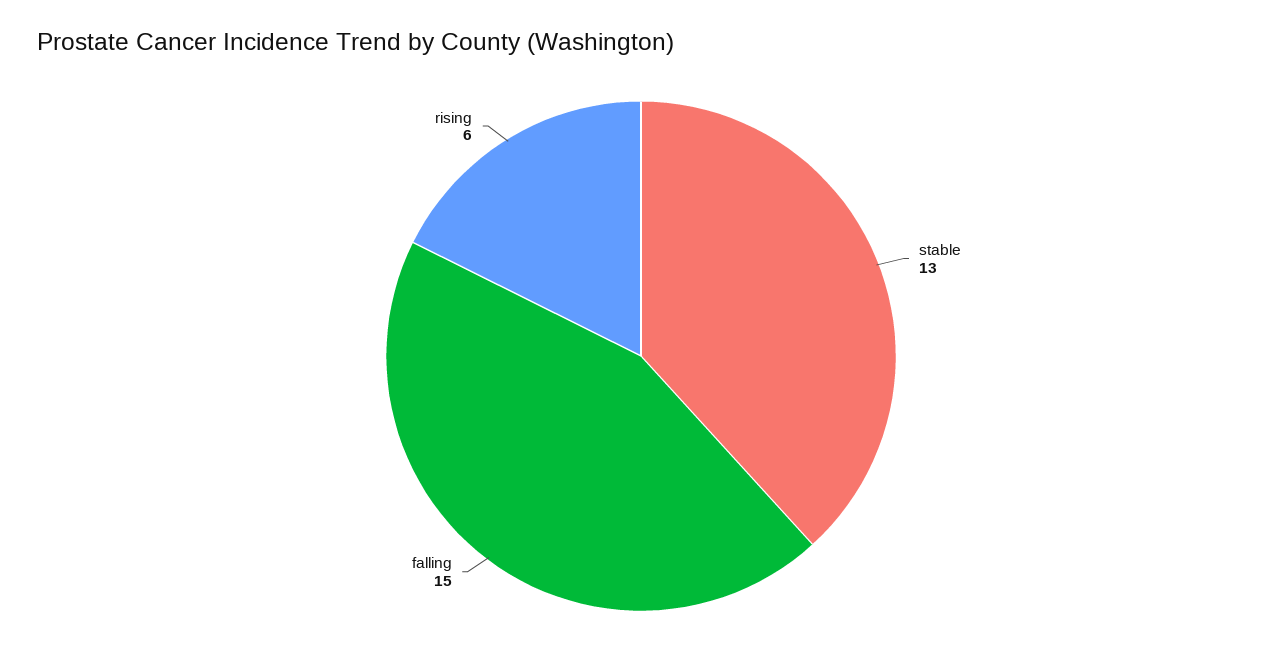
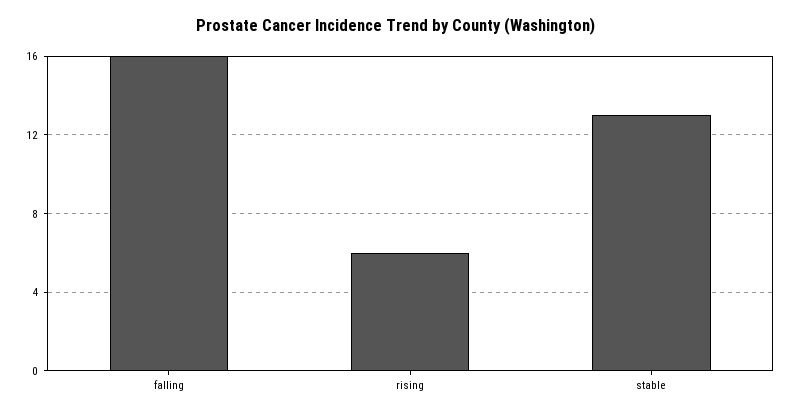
  {
    "stable": 13,
-   "falling": 15,
+   "falling": 16,
    "rising": 6
  }

